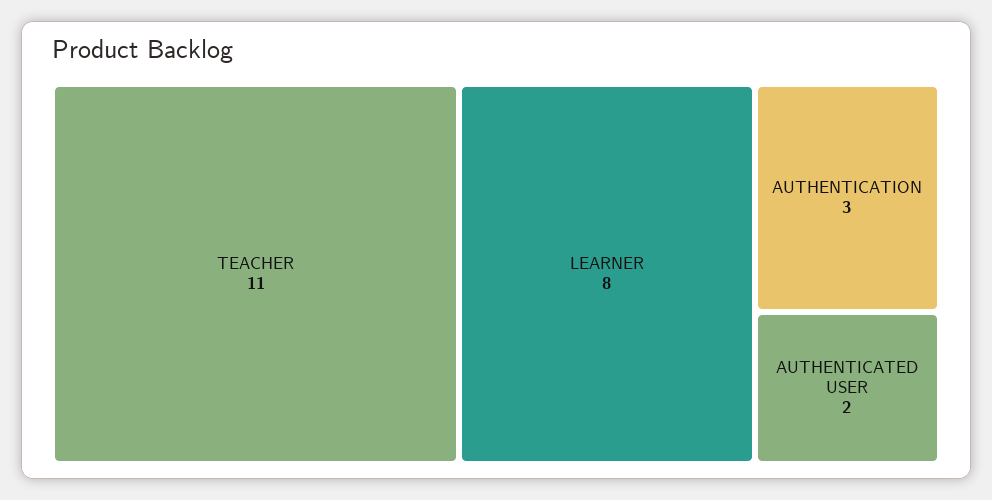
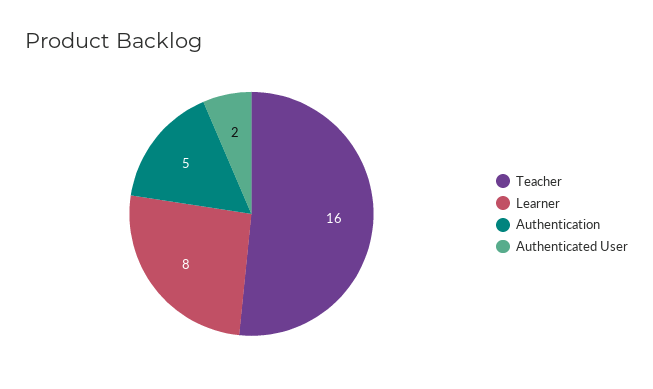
  {
-   "TEACHER": 11,
+   "TEACHER": 16,
    "LEARNER": 8,
-   "AUTHENTICATION": 3,
+   "AUTHENTICATION": 5,
    "AUTHENTICATED USER": 2
  }

